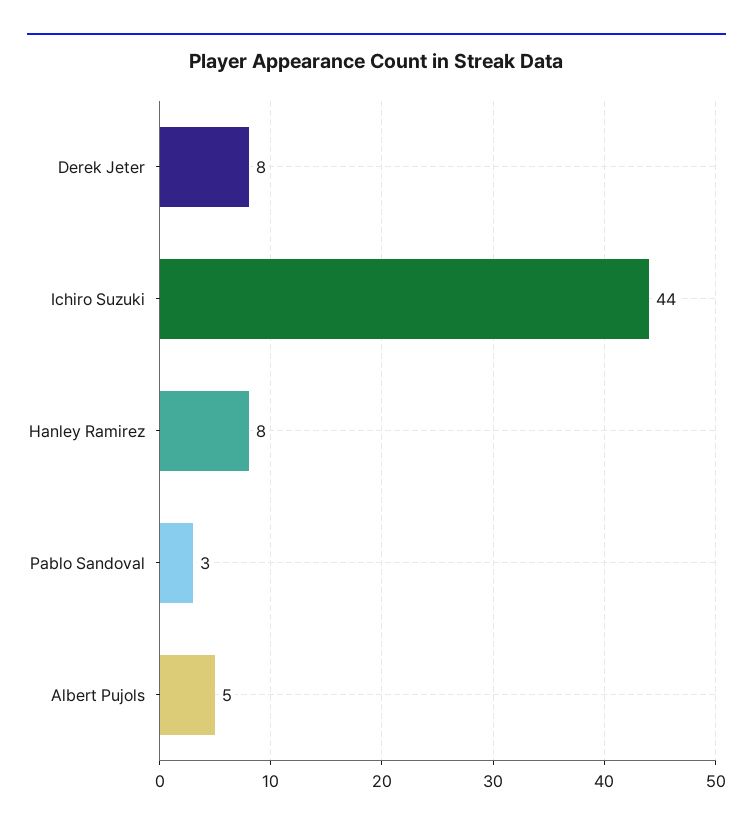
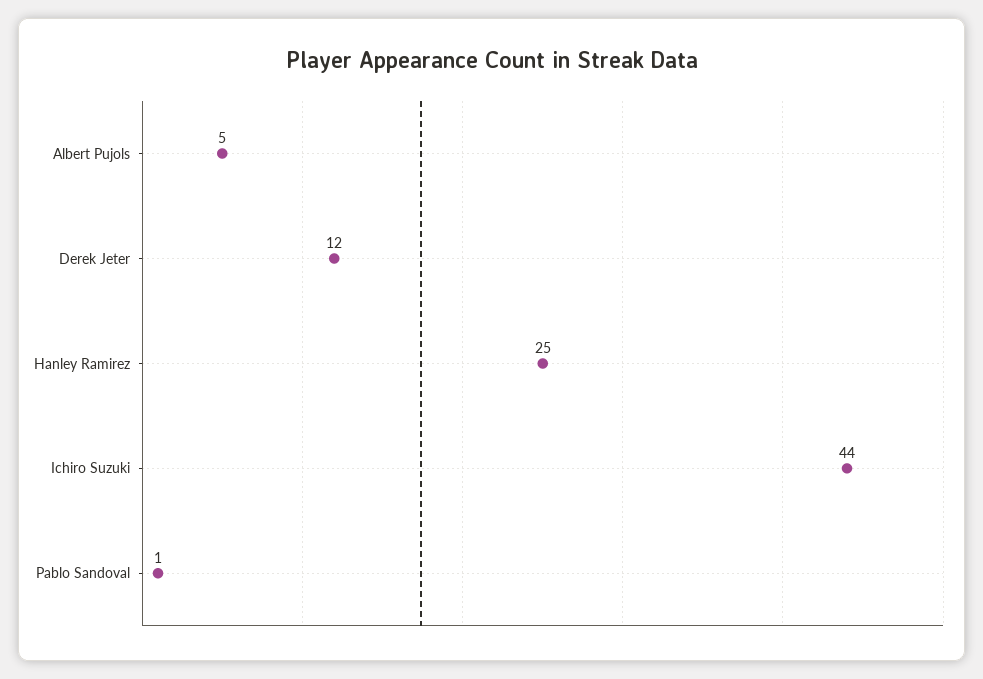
  {
-   "Derek Jeter": 8,
+   "Derek Jeter": 12,
    "Ichiro Suzuki": 44,
-   "Hanley Ramirez": 8,
+   "Hanley Ramirez": 25,
-   "Pablo Sandoval": 3,
+   "Pablo Sandoval": 1,
    "Albert Pujols": 5
  }

